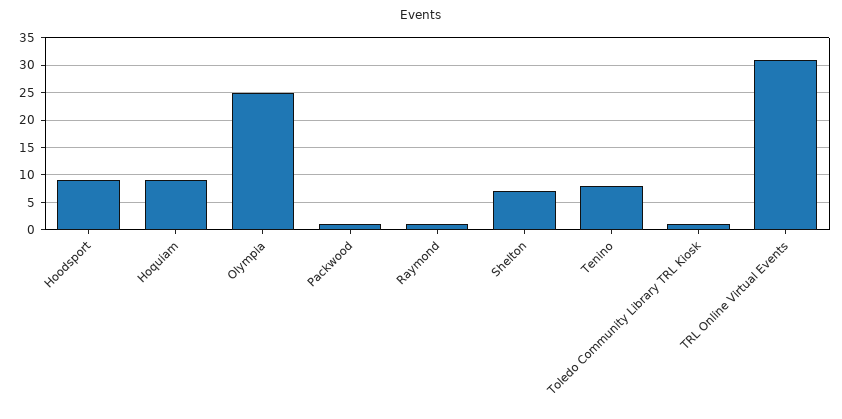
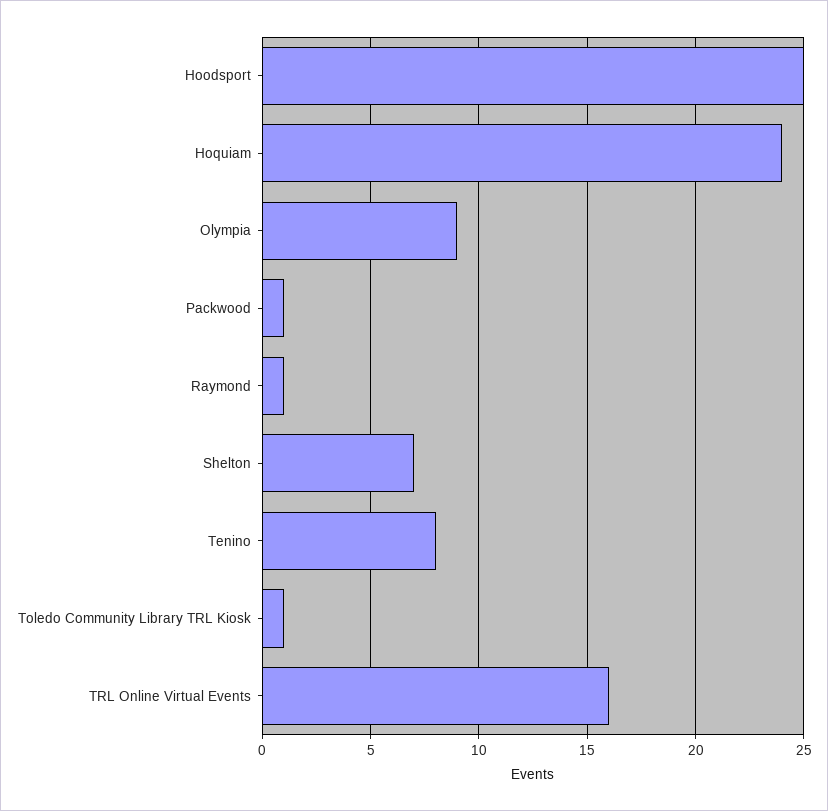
  {
-   "Hoodsport": 10,
+   "Hoodsport": 25,
-   "Hoquiam": 10,
+   "Hoquiam": 24,
-   "Olympia": 25,
+   "Olympia": 9,
    "Packwood": 1,
    "Raymond": 1,
    "Shelton": 7,
    "Tenino": 8,
    "Toledo Community Library TRL Kiosk": 1,
-   "TRL Online Virtual Events": 30
+   "TRL Online Virtual Events": 16
  }

